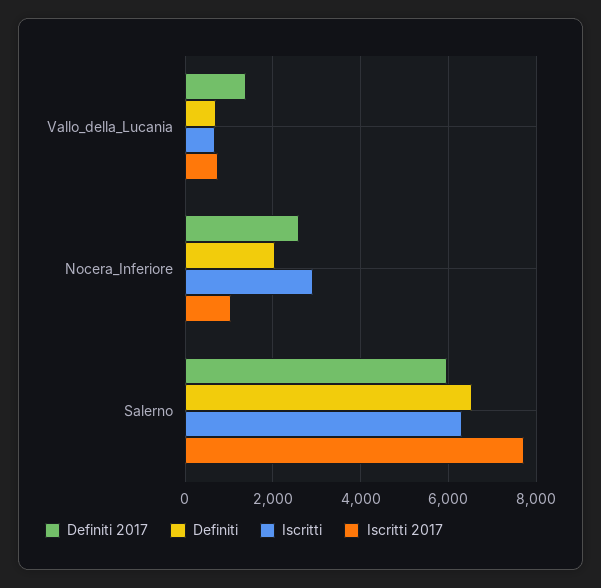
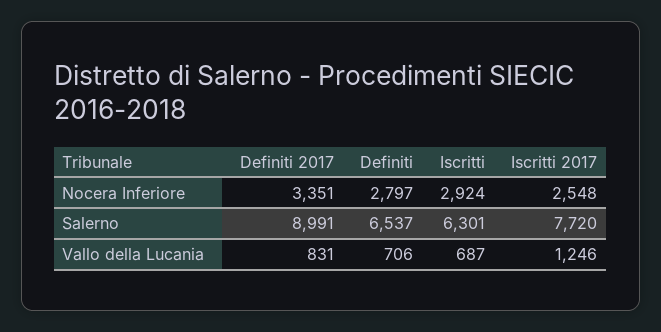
  {
    "Definiti 2017": {
-     "Vallo_della_Lucania": 1400,
+     "Vallo_della_Lucania": 831,
-     "Nocera_Inferiore": 2600,
+     "Nocera_Inferiore": 3351,
-     "Salerno": 6000
+     "Salerno": 8991
    },
    "Definiti": {
      "Vallo_della_Lucania": 706,
-     "Nocera_Inferiore": 2000,
+     "Nocera_Inferiore": 2797,
      "Salerno": 6537
    },
    "Iscritti": {
      "Vallo_della_Lucania": 687,
      "Nocera_Inferiore": 2924,
      "Salerno": 6301
    },
    "Iscritti 2017": {
-     "Vallo_della_Lucania": 800,
+     "Vallo_della_Lucania": 1246,
-     "Nocera_Inferiore": 1000,
+     "Nocera_Inferiore": 2548,
      "Salerno": 7720
    }
  }

